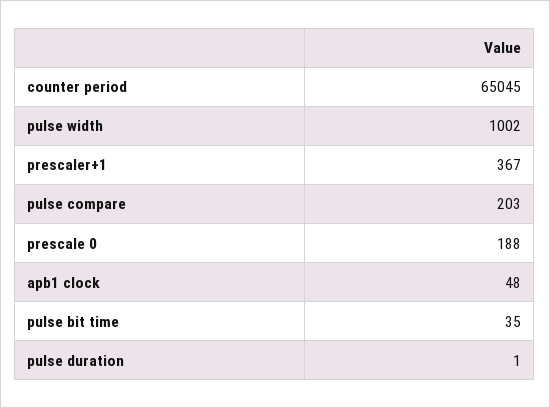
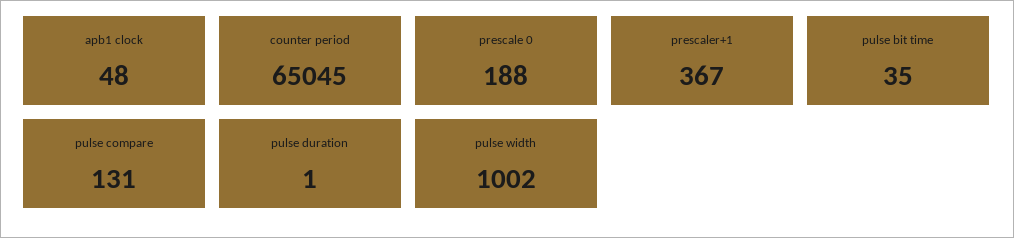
  {
    "counter period": 65045,
    "pulse width": 1002,
    "prescaler+1": 367,
-   "pulse compare": 203,
+   "pulse compare": 131,
    "prescale 0": 188,
    "apb1 clock": 48,
    "pulse bit time": 35,
    "pulse duration": 1
  }

